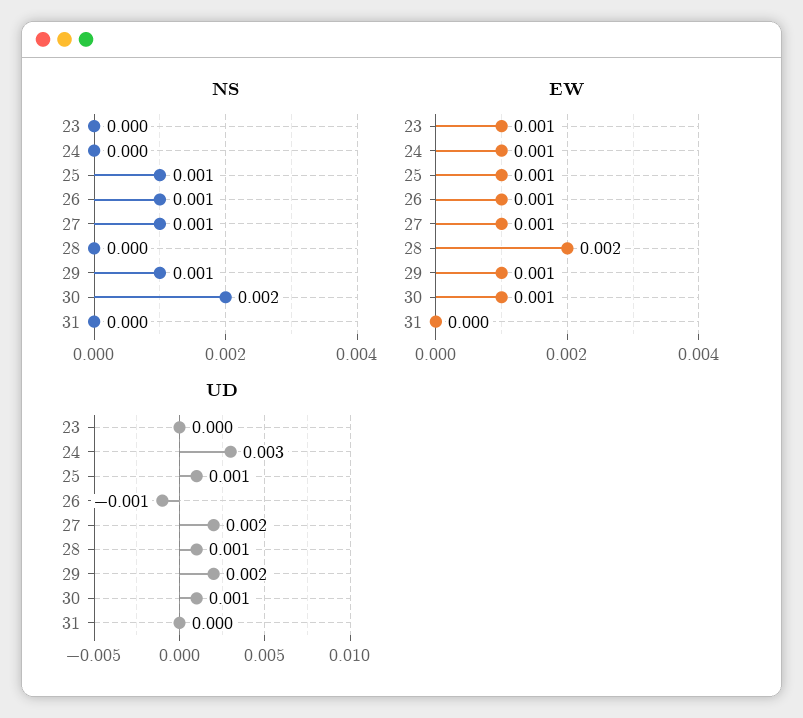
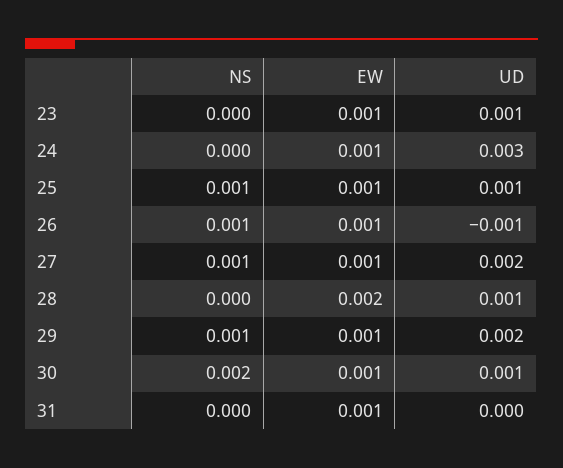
  {
    "NS": {
      "23": 0,
      "24": 0,
      "25": 0.001,
      "26": 0.001,
      "27": 0.001,
      "28": 0,
      "29": 0.001,
      "30": 0.002,
      "31": 0
    },
    "EW": {
      "23": 0.001,
      "24": 0.001,
      "25": 0.001,
      "26": 0.001,
      "27": 0.001,
      "28": 0.002,
      "29": 0.001,
      "30": 0.001,
-     "31": 0
+     "31": 0.001
    },
    "UD": {
-     "23": 0,
+     "23": 0.001,
      "24": 0.003,
      "25": 0.001,
      "26": -0.001,
      "27": 0.002,
      "28": 0.001,
      "29": 0.002,
      "30": 0.001,
      "31": 0
    }
  }

